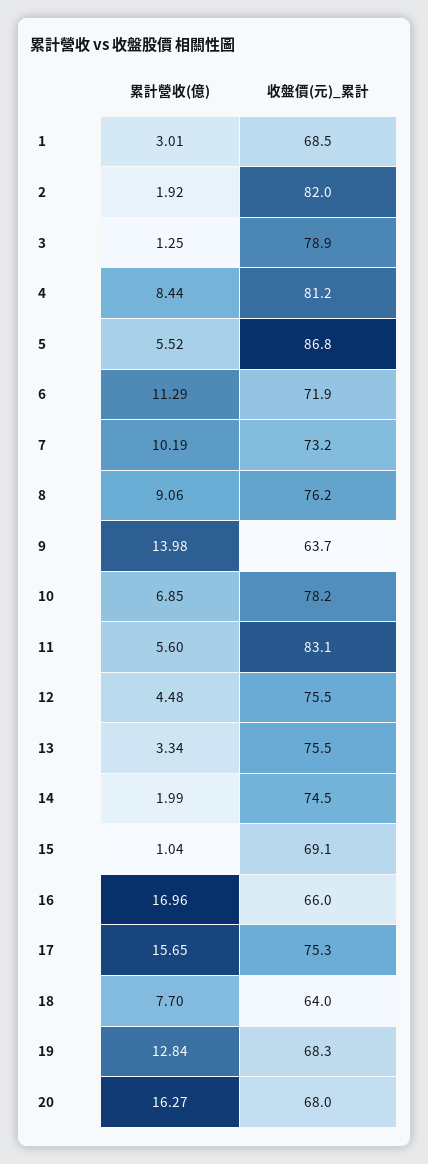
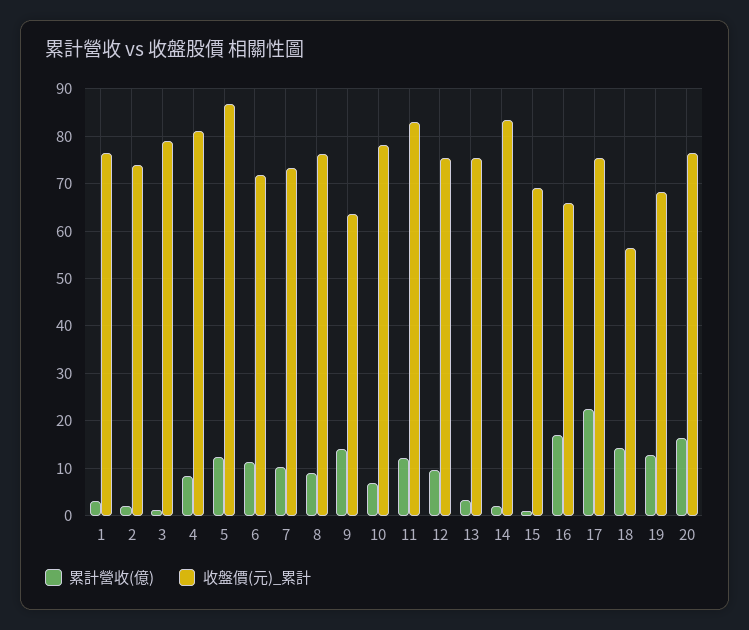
  {
    "累計營收(億)": {
      "1": 3.01,
      "2": 1.92,
      "3": 1.25,
      "4": 8.44,
-     "5": 5.52,
+     "5": 12,
      "6": 11.29,
      "7": 10.19,
      "8": 9.06,
      "9": 13.98,
      "10": 6.85,
-     "11": 5.6,
+     "11": 12,
-     "12": 4.48,
+     "12": 10,
      "13": 3.34,
      "14": 1.99,
      "15": 1.04,
      "16": 16.96,
-     "17": 15.65,
+     "17": 22,
-     "18": 7.7,
+     "18": 14,
      "19": 12.84,
      "20": 16.27
    },
    "收盤價(元)_累計": {
-     "1": 68.5,
+     "1": 76,
-     "2": 82,
+     "2": 74,
      "3": 78.9,
      "4": 81.2,
      "5": 86.8,
      "6": 71.9,
      "7": 73.2,
      "8": 76.2,
      "9": 63.7,
      "10": 78.2,
      "11": 83.1,
      "12": 75.5,
      "13": 75.5,
-     "14": 74.5,
+     "14": 84,
      "15": 69.1,
      "16": 66,
      "17": 75.3,
-     "18": 64,
+     "18": 56,
      "19": 68.3,
-     "20": 68
+     "20": 76
    }
  }

